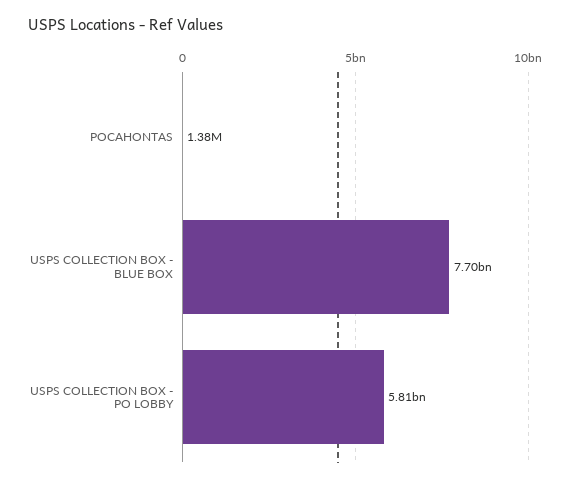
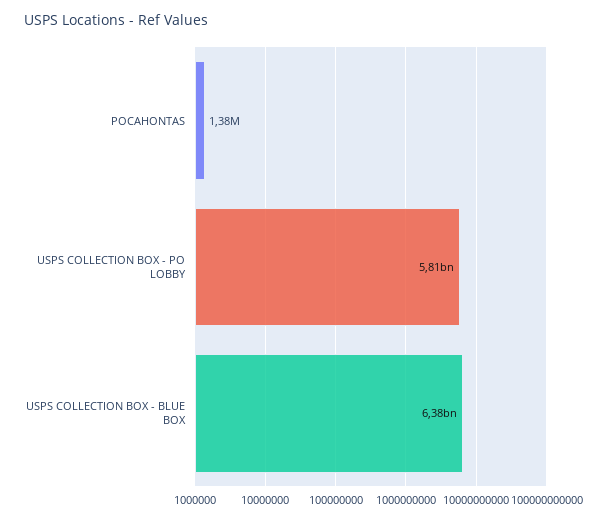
  {
    "POCAHONTAS": 1380000,
-   "USPS COLLECTION BOX - BLUE BOX": 7700000000,
+   "USPS COLLECTION BOX - BLUE BOX": 6380000000,
    "USPS COLLECTION BOX - PO LOBBY": 5810000000
  }

